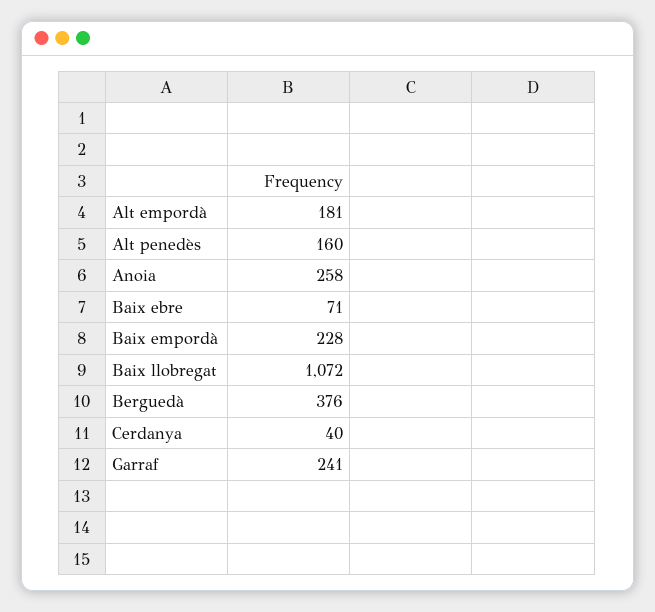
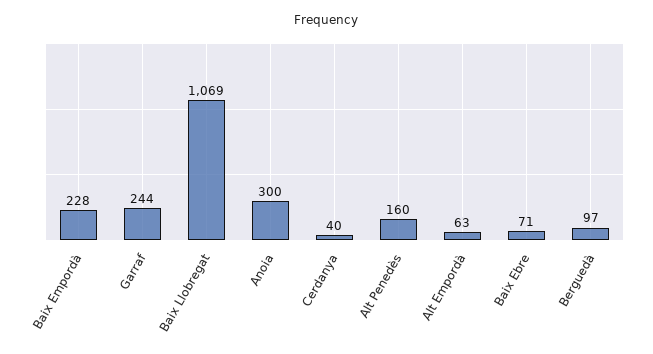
  {
-   "Alt empordà": 181,
+   "Alt empordà": 63,
    "Alt penedès": 160,
-   "Anoia": 258,
+   "Anoia": 300,
    "Baix ebre": 71,
    "Baix empordà": 228,
-   "Baix llobregat": 1072,
+   "Baix llobregat": 1069,
-   "Berguedà": 376,
+   "Berguedà": 97,
    "Cerdanya": 40,
-   "Garraf": 241
+   "Garraf": 244
  }

